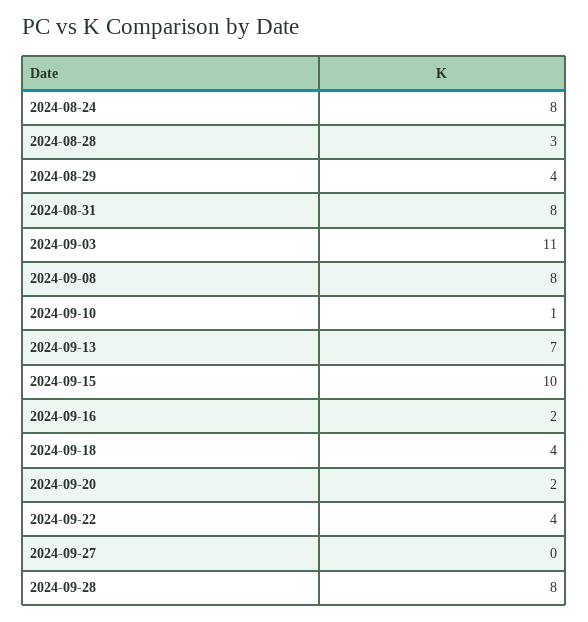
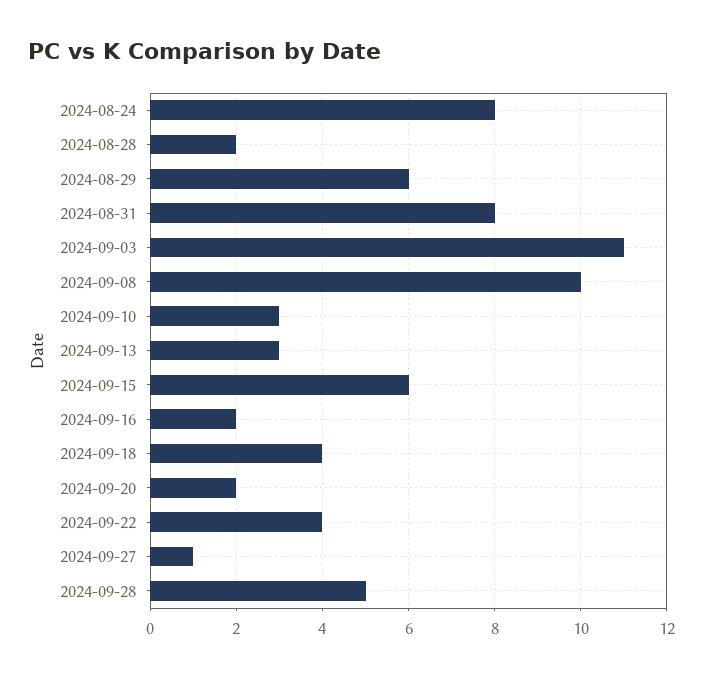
  {
    "2024-08-24": 8,
-   "2024-08-28": 3,
+   "2024-08-28": 2,
-   "2024-08-29": 4,
+   "2024-08-29": 6,
    "2024-08-31": 8,
    "2024-09-03": 11,
-   "2024-09-08": 8,
+   "2024-09-08": 10,
-   "2024-09-10": 1,
+   "2024-09-10": 3,
-   "2024-09-13": 7,
+   "2024-09-13": 3,
-   "2024-09-15": 10,
+   "2024-09-15": 6,
    "2024-09-16": 2,
    "2024-09-18": 4,
    "2024-09-20": 2,
    "2024-09-22": 4,
-   "2024-09-27": 0,
+   "2024-09-27": 1,
-   "2024-09-28": 8
+   "2024-09-28": 5
  }

